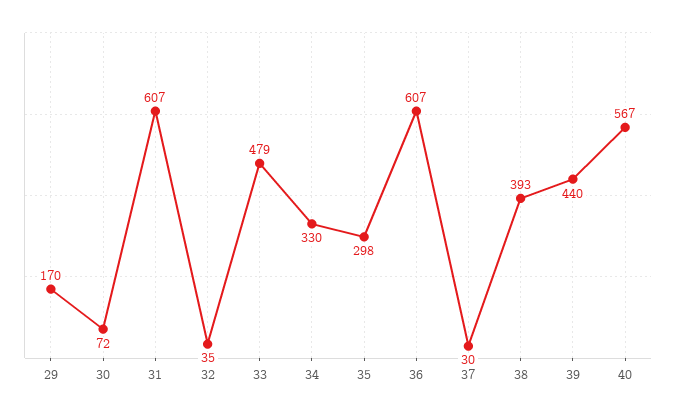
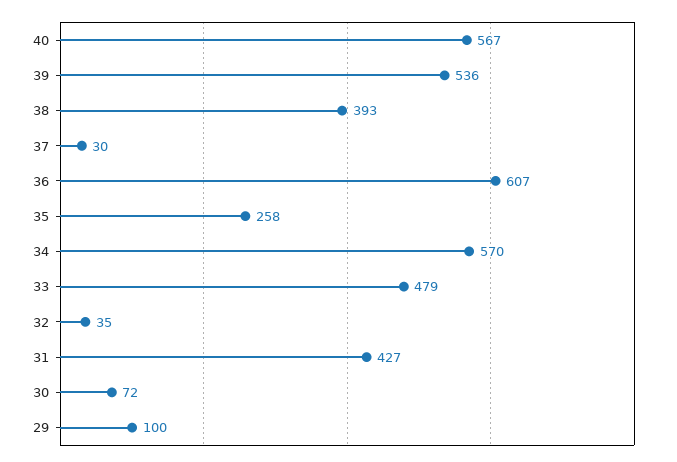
  {
-   "29": 170,
+   "29": 100,
    "30": 72,
-   "31": 607,
+   "31": 427,
    "32": 35,
    "33": 479,
-   "34": 330,
+   "34": 570,
-   "35": 298,
+   "35": 258,
    "36": 607,
    "37": 30,
    "38": 393,
-   "39": 440,
+   "39": 536,
    "40": 567
  }

